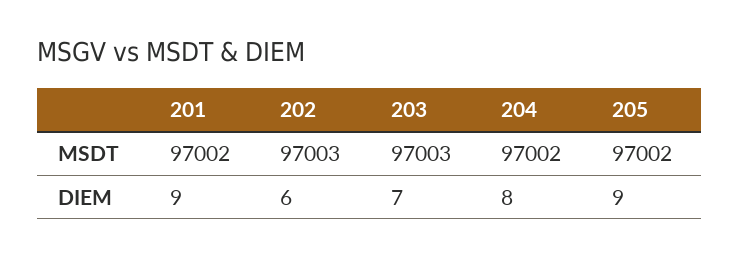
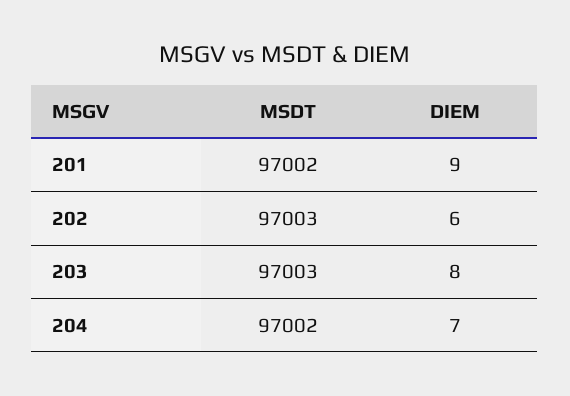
  {
    "201": {
      "MSDT": 97002,
      "DIEM": 9
    },
    "202": {
      "MSDT": 97003,
      "DIEM": 6
    },
    "203": {
      "MSDT": 97003,
-     "DIEM": 7
+     "DIEM": 8
    },
    "204": {
      "MSDT": 97002,
-     "DIEM": 8
+     "DIEM": 7
-   },
+   }
-   "205": {
-     "MSDT": 97002,
-     "DIEM": 9
-   }
  }

